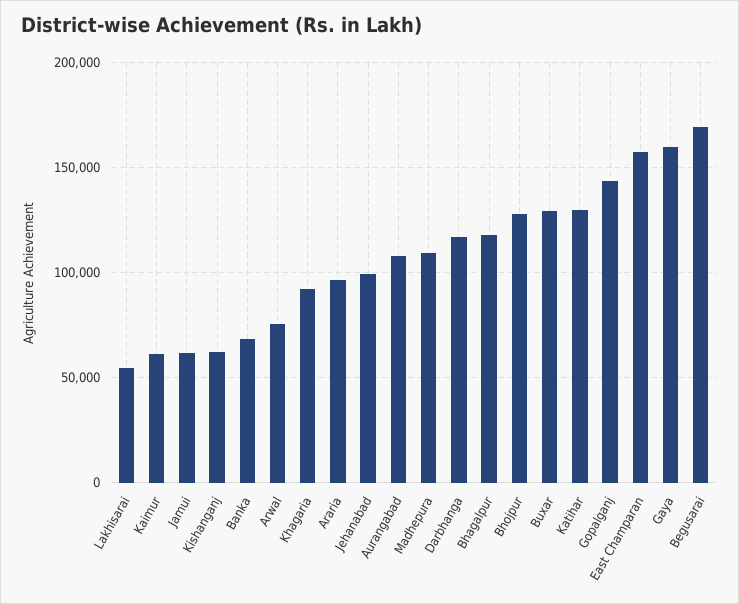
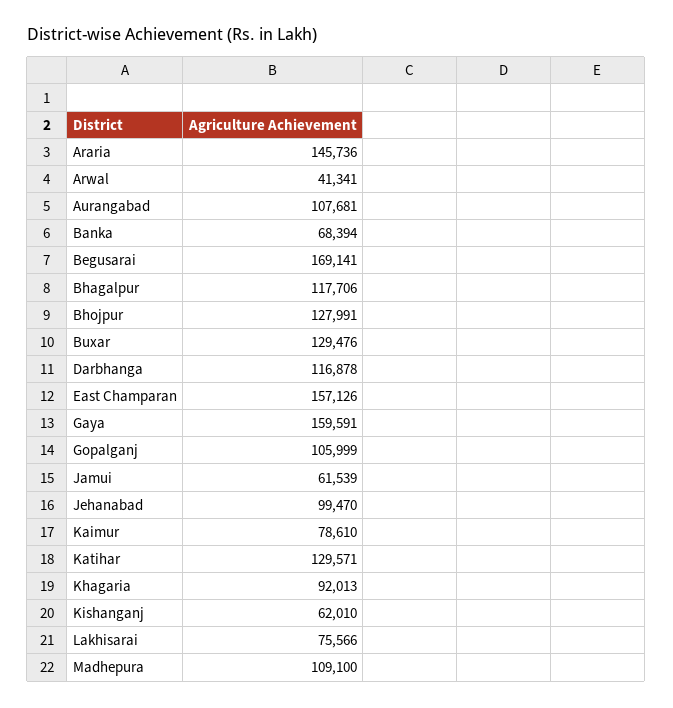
  {
-   "Lakhisarai": 55000,
+   "Lakhisarai": 75566,
-   "Kaimur": 60000,
+   "Kaimur": 78610,
    "Jamui": 61539,
    "Kishanganj": 62010,
    "Banka": 68394,
-   "Arwal": 75000,
+   "Arwal": 41341,
    "Khagaria": 92013,
-   "Araria": 95000,
+   "Araria": 145736,
    "Jehanabad": 99470,
    "Aurangabad": 107681,
    "Madhepura": 109100,
    "Darbhanga": 116878,
    "Bhagalpur": 117706,
    "Bhojpur": 127991,
    "Buxar": 129476,
    "Katihar": 129571,
-   "Gopalganj": 145000,
+   "Gopalganj": 105999,
    "East Champaran": 157126,
    "Gaya": 159591,
    "Begusarai": 169141
  }

